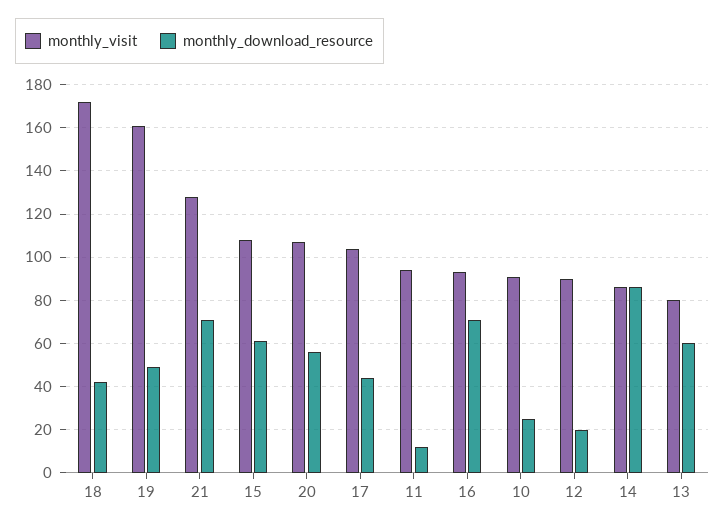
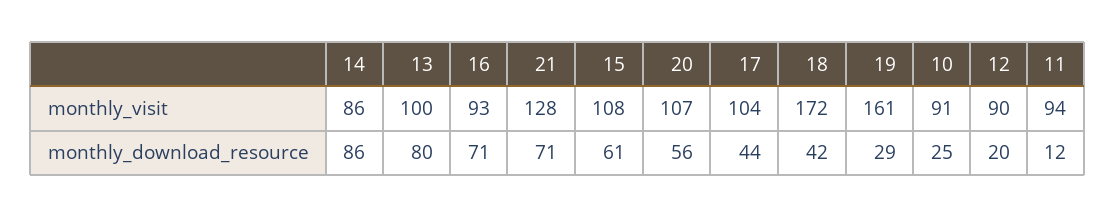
  {
    "monthly_visit": {
      "18": 172,
      "19": 161,
      "21": 128,
      "15": 108,
      "20": 107,
      "17": 104,
      "11": 94,
      "16": 93,
      "10": 91,
      "12": 90,
      "14": 86,
-     "13": 80
+     "13": 100
    },
    "monthly_download_resource": {
      "18": 42,
-     "19": 50,
+     "19": 29,
      "21": 71,
      "15": 61,
      "20": 56,
      "17": 44,
      "11": 12,
      "16": 71,
      "10": 25,
      "12": 20,
      "14": 86,
-     "13": 60
+     "13": 80
    }
  }

